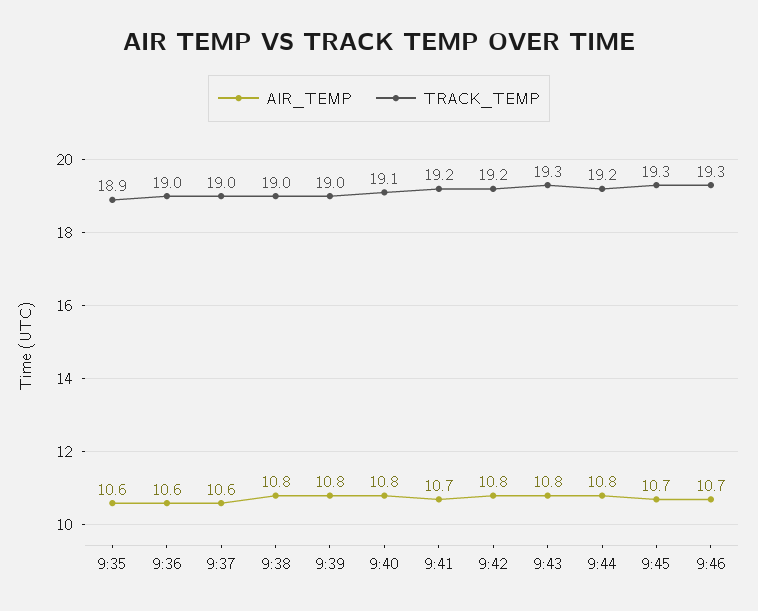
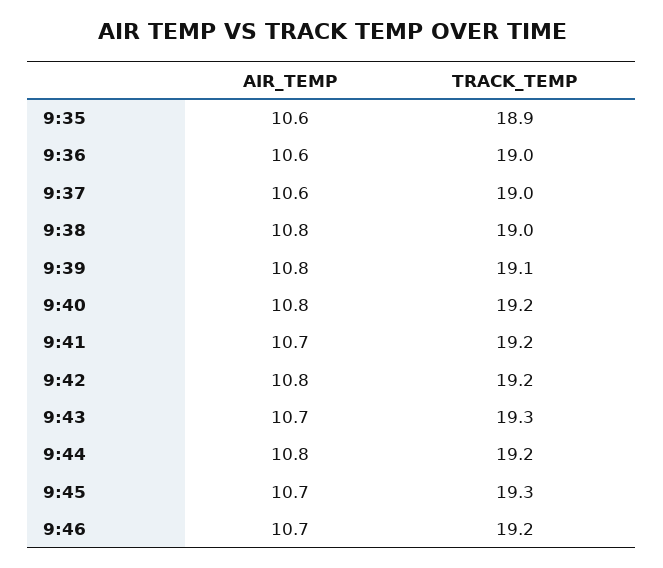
  {
    "AIR_TEMP": {
      "9:35": 10.6,
      "9:36": 10.6,
      "9:37": 10.6,
      "9:38": 10.8,
      "9:39": 10.8,
      "9:40": 10.8,
      "9:41": 10.7,
      "9:42": 10.8,
-     "9:43": 10.8,
+     "9:43": 10.7,
      "9:44": 10.8,
      "9:45": 10.7,
      "9:46": 10.7
    },
    "TRACK_TEMP": {
      "9:35": 18.9,
      "9:36": 19,
      "9:37": 19,
      "9:38": 19,
-     "9:39": 19,
+     "9:39": 19.1,
-     "9:40": 19.1,
+     "9:40": 19.2,
      "9:41": 19.2,
      "9:42": 19.2,
      "9:43": 19.3,
      "9:44": 19.2,
      "9:45": 19.3,
-     "9:46": 19.3
+     "9:46": 19.2
    }
  }

